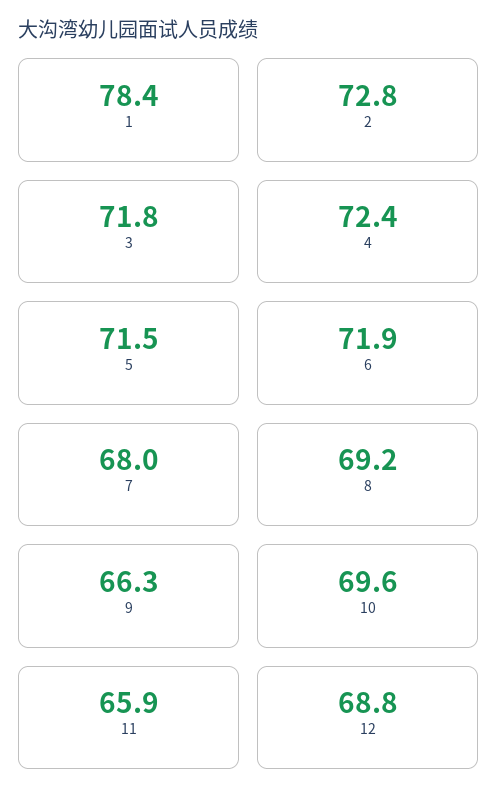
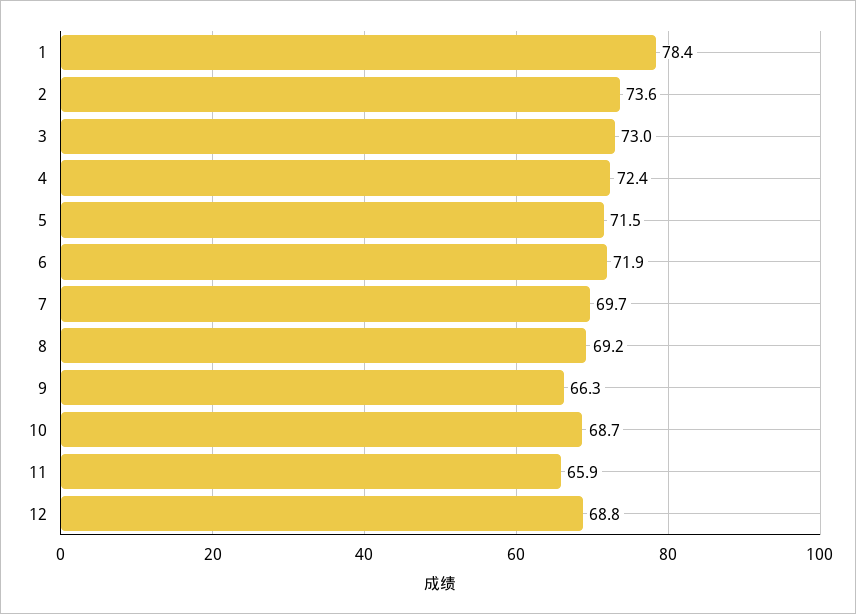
  {
    "1": 78.4,
-   "2": 72.8,
+   "2": 73.6,
-   "3": 71.8,
+   "3": 73,
    "4": 72.4,
    "5": 71.5,
    "6": 71.9,
-   "7": 68,
+   "7": 69.7,
    "8": 69.2,
    "9": 66.3,
-   "10": 69.6,
+   "10": 68.7,
    "11": 65.9,
    "12": 68.8
  }

